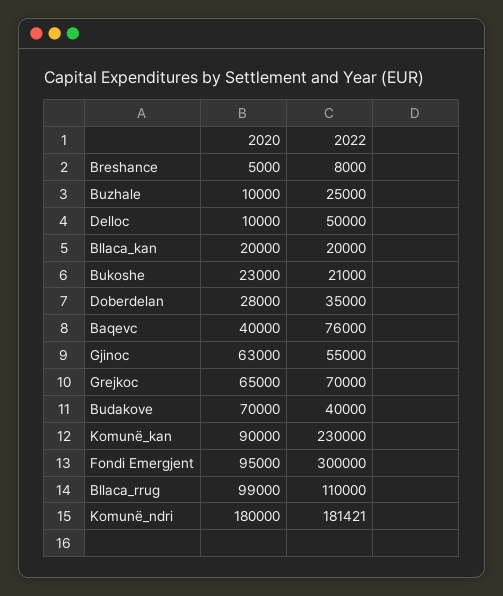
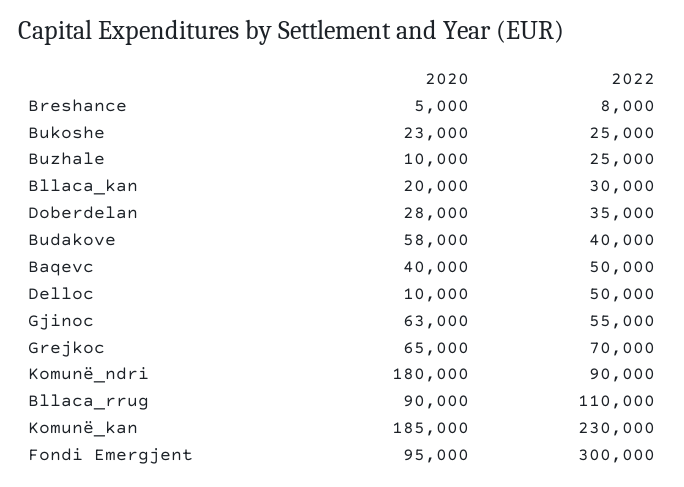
  {
    "2020": {
      "Breshance": 5000,
      "Buzhale": 10000,
      "Delloc": 10000,
      "Bllaca_kan": 20000,
      "Bukoshe": 23000,
      "Doberdelan": 28000,
      "Baqevc": 40000,
      "Gjinoc": 63000,
      "Grejkoc": 65000,
-     "Budakove": 70000,
+     "Budakove": 58000,
-     "Komunë_kan": 90000,
+     "Komunë_kan": 185000,
      "Fondi Emergjent": 95000,
-     "Bllaca_rrug": 99000,
+     "Bllaca_rrug": 90000,
      "Komunë_ndri": 180000
    },
    "2022": {
      "Breshance": 8000,
      "Buzhale": 25000,
      "Delloc": 50000,
-     "Bllaca_kan": 20000,
+     "Bllaca_kan": 30000,
-     "Bukoshe": 21000,
+     "Bukoshe": 25000,
      "Doberdelan": 35000,
-     "Baqevc": 76000,
+     "Baqevc": 50000,
      "Gjinoc": 55000,
      "Grejkoc": 70000,
      "Budakove": 40000,
      "Komunë_kan": 230000,
      "Fondi Emergjent": 300000,
      "Bllaca_rrug": 110000,
-     "Komunë_ndri": 181421
+     "Komunë_ndri": 90000
    }
  }

